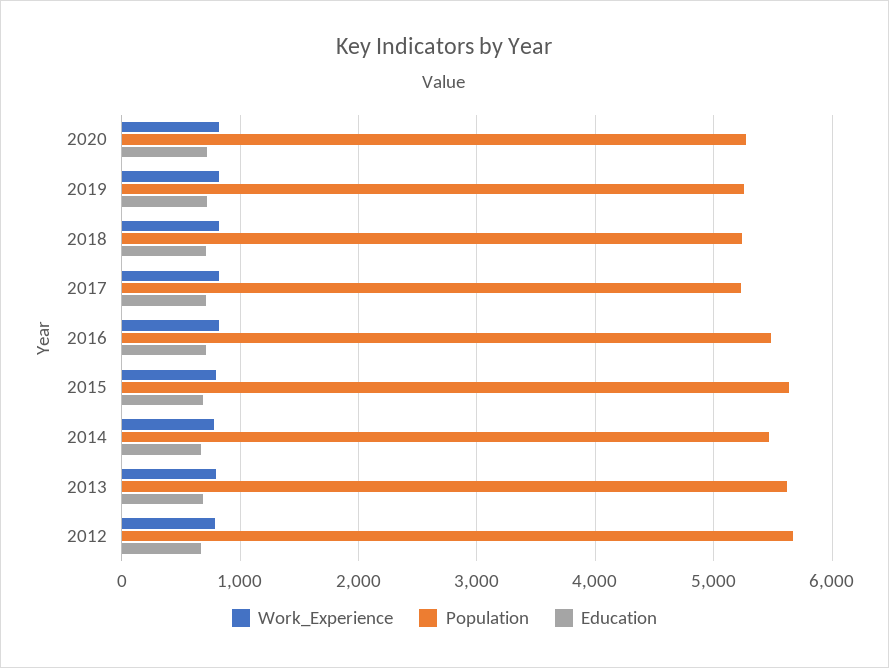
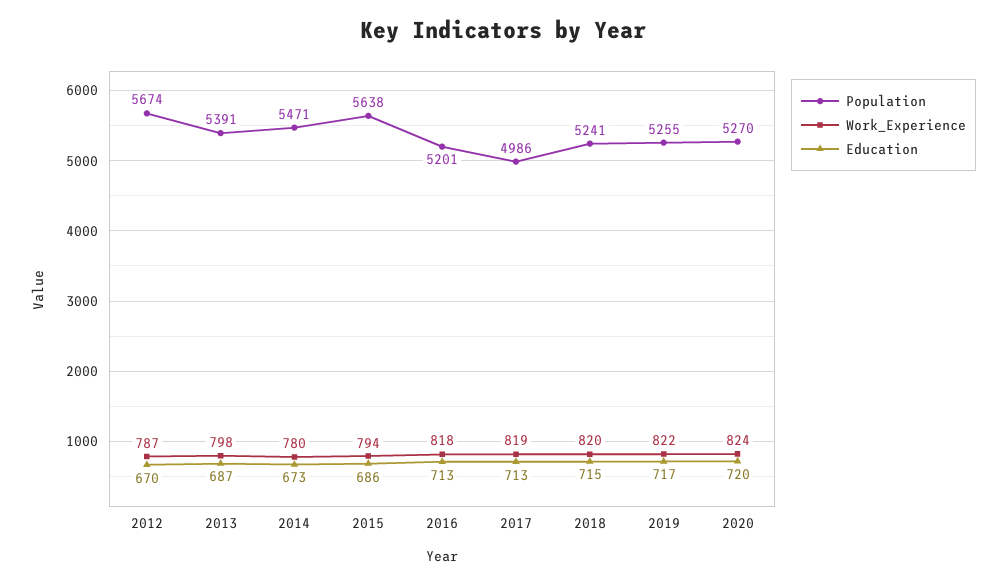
  {
    "Work_Experience": {
      "2020": 824,
      "2019": 822,
      "2018": 820,
      "2017": 819,
      "2016": 818,
      "2015": 794,
      "2014": 780,
      "2013": 798,
      "2012": 787
    },
    "Population": {
      "2020": 5270,
      "2019": 5255,
      "2018": 5241,
-     "2017": 5200,
+     "2017": 4986,
-     "2016": 5500,
+     "2016": 5201,
      "2015": 5638,
      "2014": 5471,
-     "2013": 5600,
+     "2013": 5391,
      "2012": 5674
    },
    "Education": {
      "2020": 720,
      "2019": 717,
      "2018": 715,
      "2017": 713,
      "2016": 713,
      "2015": 686,
      "2014": 673,
      "2013": 687,
      "2012": 670
    }
  }

